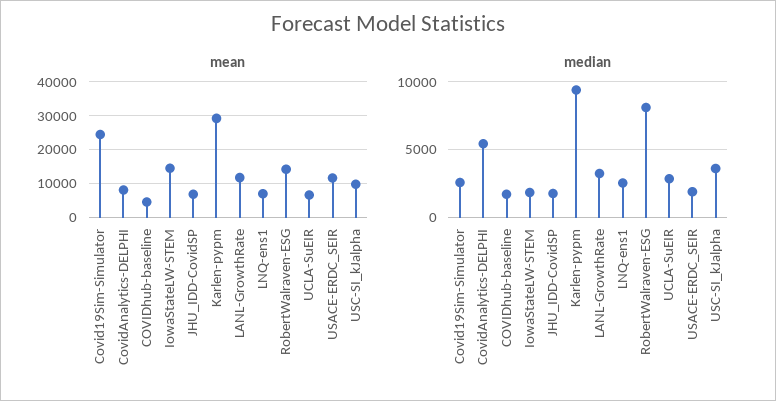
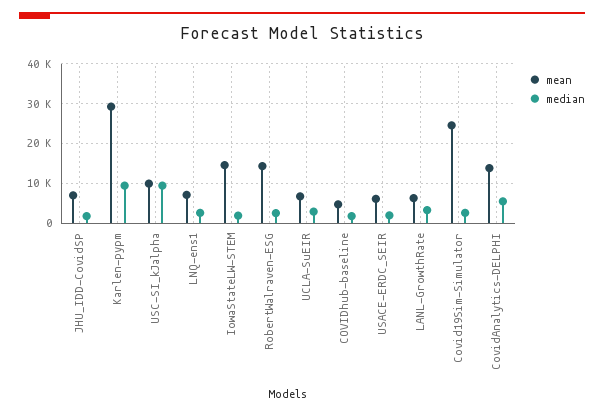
  {
    "mean": {
      "Covid19Sim-Simulator": 24000,
-     "CovidAnalytics-DELPHI": 8000,
+     "CovidAnalytics-DELPHI": 14000,
      "COVIDhub-baseline": 4000,
      "IowaStateLW-STEM": 14000,
      "JHU_IDD-CovidSP": 6000,
      "Karlen-pypm": 30000,
-     "LANL-GrowthRate": 12000,
+     "LANL-GrowthRate": 6000,
      "LNQ-ens1": 8000,
      "RobertWalraven-ESG": 14000,
      "UCLA-SuEIR": 6000,
-     "USACE-ERDC_SEIR": 12000,
+     "USACE-ERDC_SEIR": 6000,
      "USC-SI_kJalpha": 10000
    },
    "median": {
      "Covid19Sim-Simulator": 2500,
      "CovidAnalytics-DELPHI": 5500,
      "COVIDhub-baseline": 1500,
      "IowaStateLW-STEM": 2000,
      "JHU_IDD-CovidSP": 2000,
      "Karlen-pypm": 9500,
      "LANL-GrowthRate": 3500,
      "LNQ-ens1": 2500,
-     "RobertWalraven-ESG": 8000,
+     "RobertWalraven-ESG": 2000,
      "UCLA-SuEIR": 3000,
      "USACE-ERDC_SEIR": 2000,
-     "USC-SI_kJalpha": 3500
+     "USC-SI_kJalpha": 10000
    }
  }

